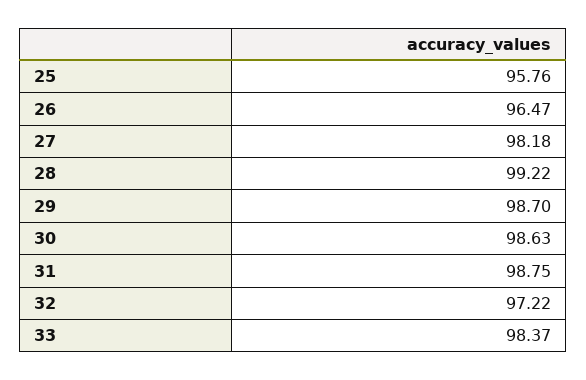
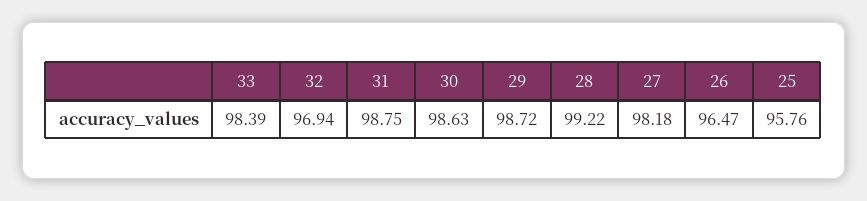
  {
    "25": 95.76,
    "26": 96.47,
    "27": 98.18,
    "28": 99.22,
-   "29": 98.7,
+   "29": 98.72,
    "30": 98.63,
    "31": 98.75,
-   "32": 97.22,
+   "32": 96.94,
-   "33": 98.37
+   "33": 98.39
  }

